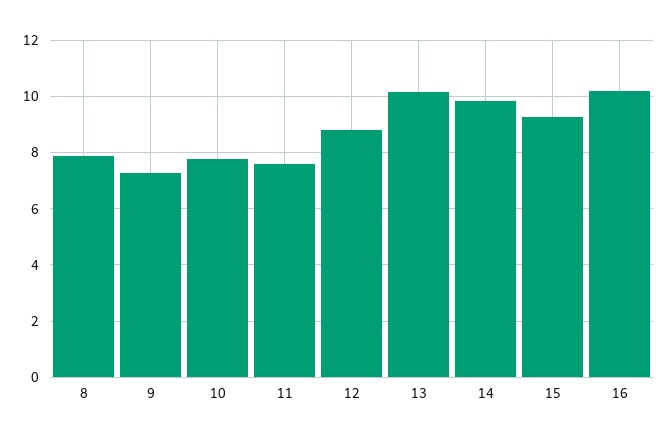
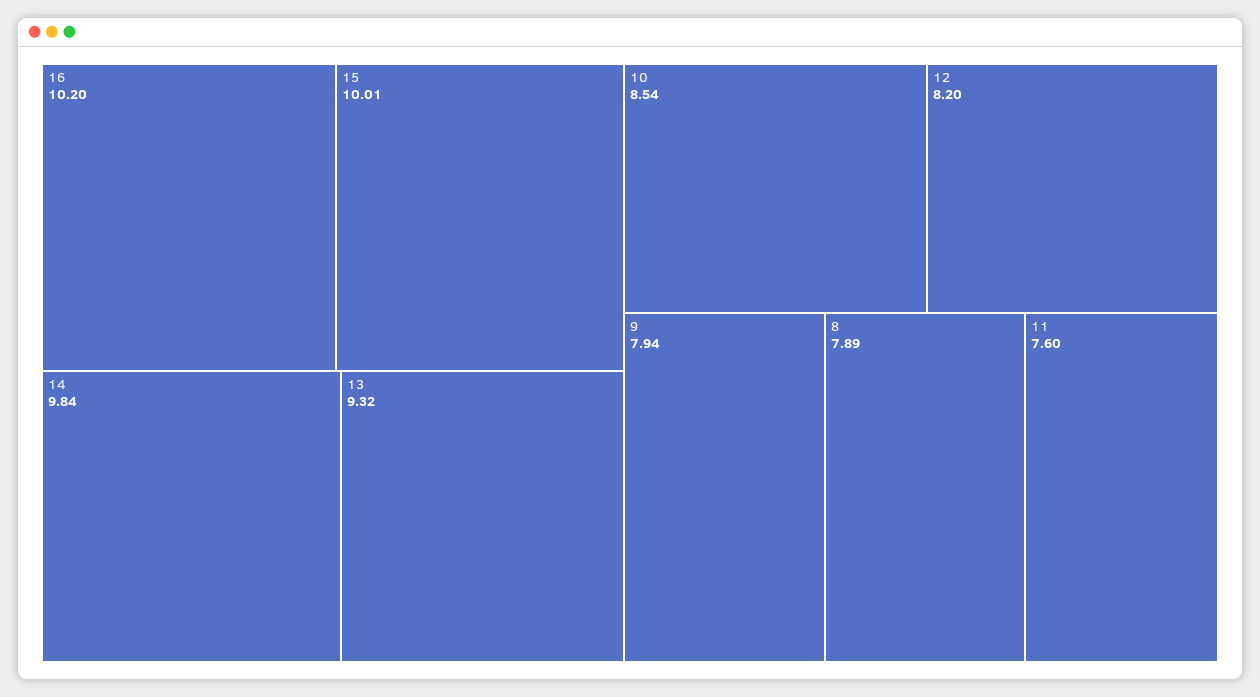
  {
    "8": 7.89,
-   "9": 7.25,
+   "9": 7.94,
-   "10": 7.75,
+   "10": 8.54,
    "11": 7.6,
-   "12": 8.75,
+   "12": 8.2,
-   "13": 10.25,
+   "13": 9.32,
    "14": 9.84,
-   "15": 9.25,
+   "15": 10.01,
    "16": 10.2
  }

